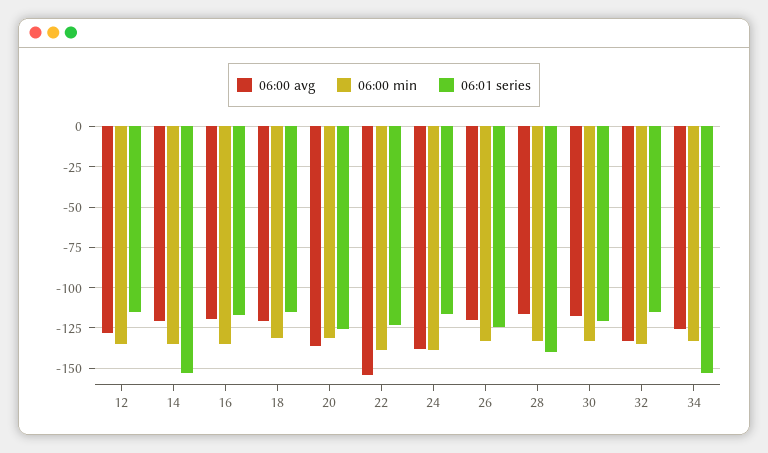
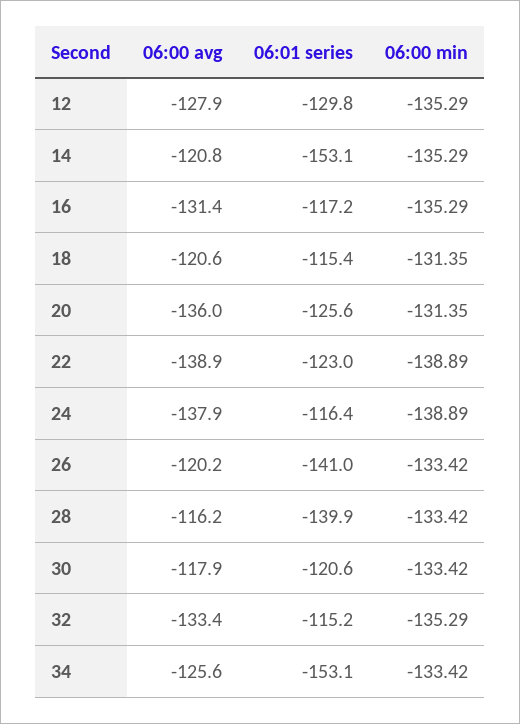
  {
    "06:00 avg": {
      "12": -127.9,
      "14": -120.8,
-     "16": -120,
+     "16": -131.4,
      "18": -120.6,
      "20": -136,
-     "22": -155,
+     "22": -138.9,
      "24": -137.9,
      "26": -120.2,
      "28": -116.2,
      "30": -117.9,
      "32": -133.4,
      "34": -125.6
    },
    "06:00 min": {
      "12": -135.29,
      "14": -135.29,
      "16": -135.29,
      "18": -131.35,
      "20": -131.35,
      "22": -138.89,
      "24": -138.89,
      "26": -133.42,
      "28": -133.42,
      "30": -133.42,
      "32": -135.29,
      "34": -133.42
    },
    "06:01 series": {
-     "12": -115,
+     "12": -129.8,
      "14": -153.1,
      "16": -117.2,
      "18": -115.4,
      "20": -125.6,
      "22": -123,
      "24": -116.4,
-     "26": -125,
+     "26": -141,
      "28": -139.9,
      "30": -120.6,
      "32": -115.2,
      "34": -153.1
    }
  }

